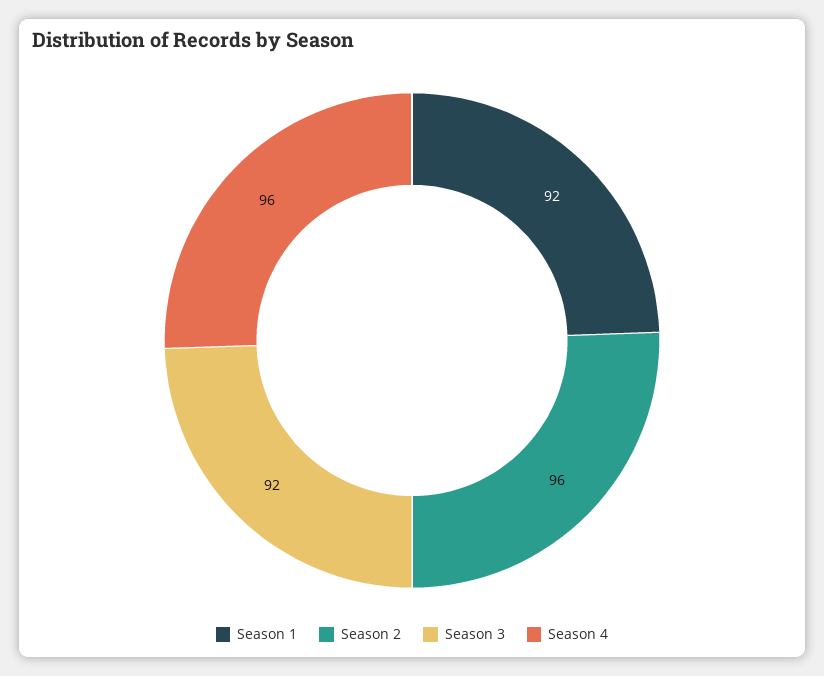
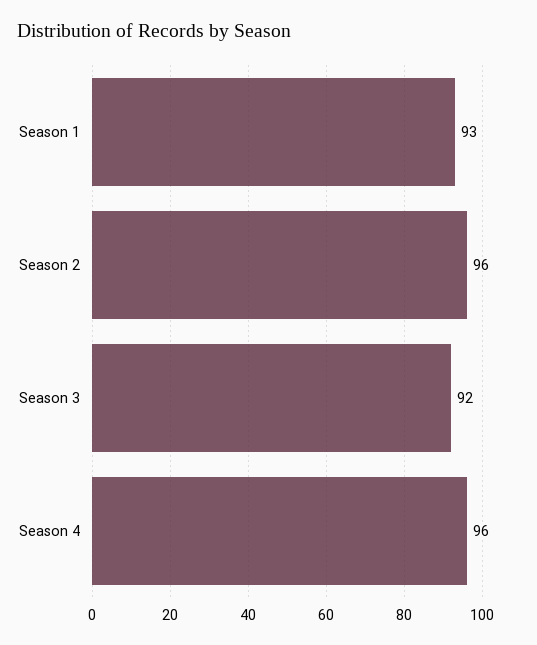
  {
-   "Season 1": 92,
+   "Season 1": 93,
    "Season 2": 96,
    "Season 3": 92,
    "Season 4": 96
  }

